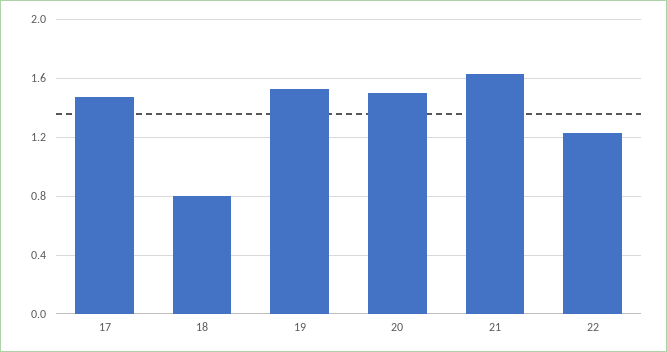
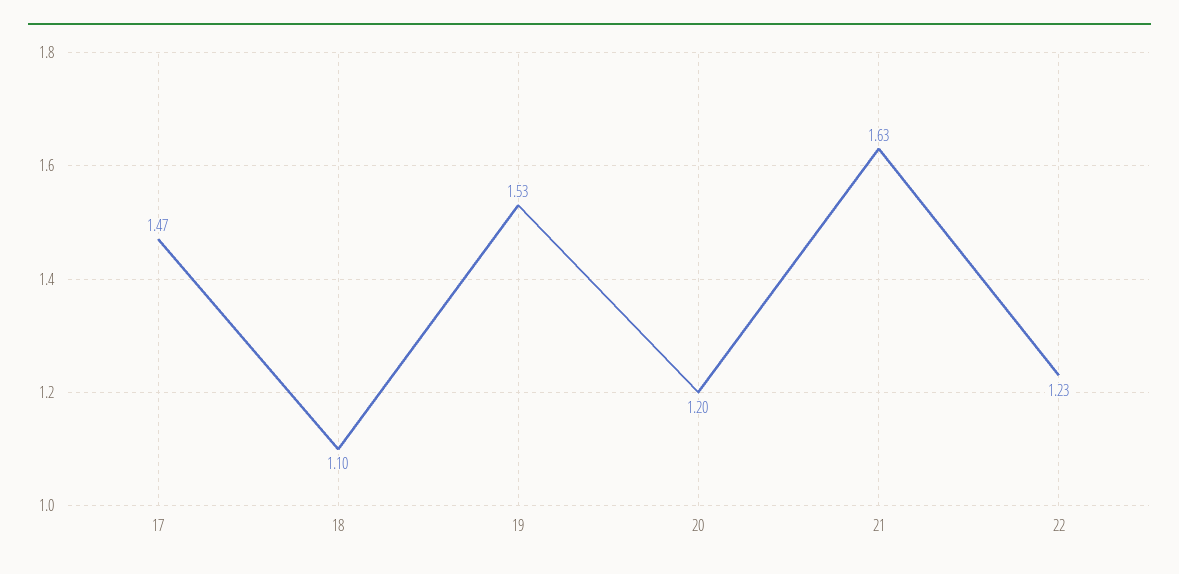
  {
    "17": 1.47,
-   "18": 0.8,
+   "18": 1.1,
    "19": 1.53,
-   "20": 1.5,
+   "20": 1.2,
    "21": 1.63,
    "22": 1.23
  }

